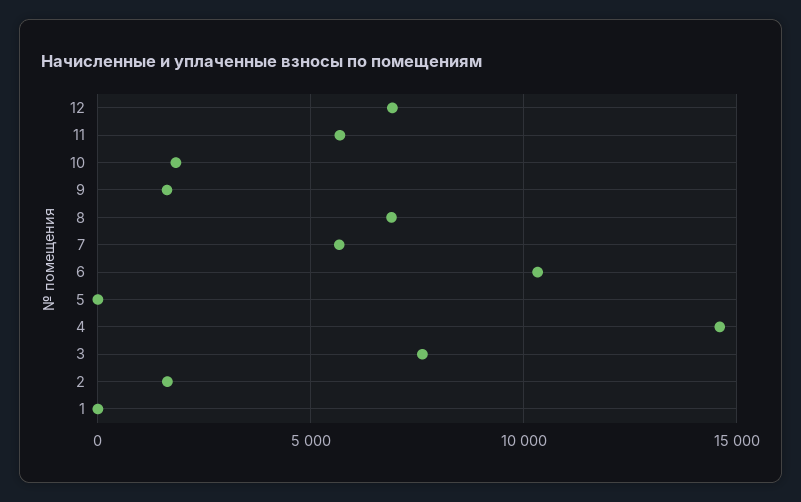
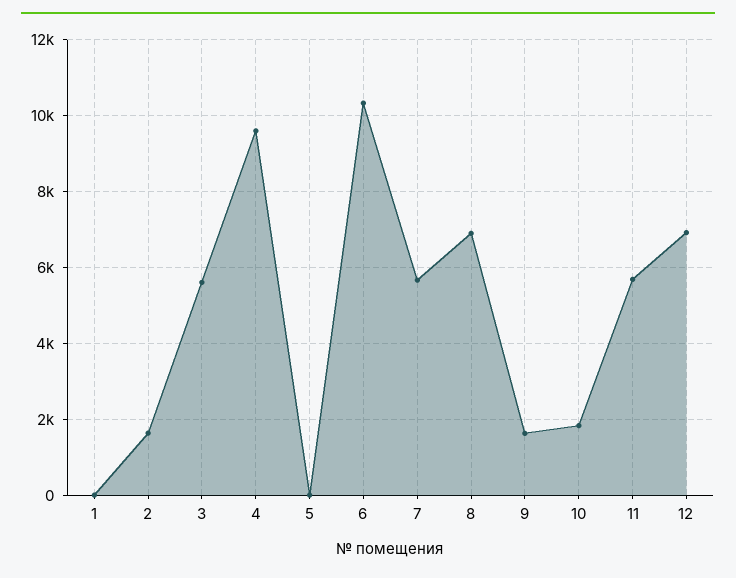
  {
    "12": 7000,
    "11": 5600,
    "10": 1800,
    "9": 1600,
    "8": 6800,
    "7": 5600,
    "6": 10400,
    "5": 0,
-   "4": 14500,
+   "4": 9600,
-   "3": 7500,
+   "3": 5600,
    "2": 1600,
    "1": 0
  }

